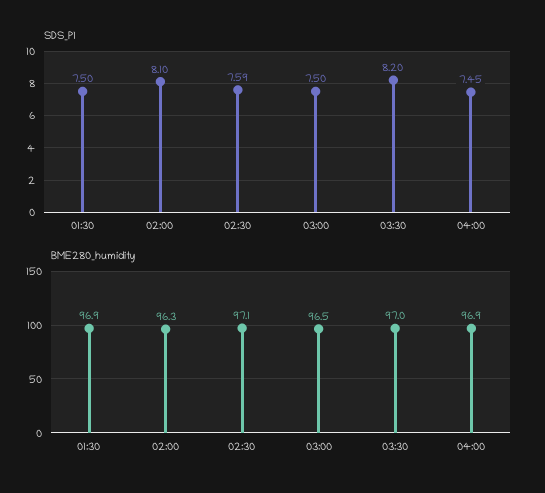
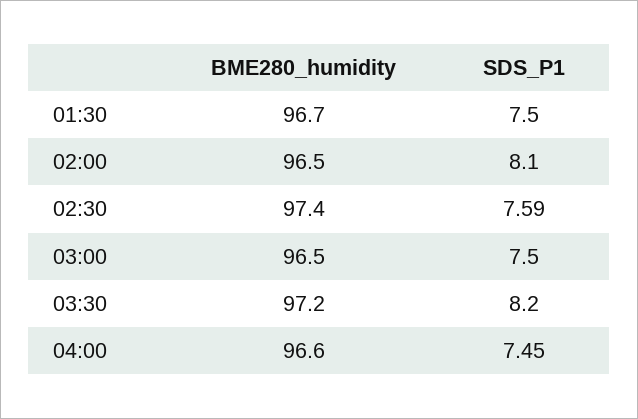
  {
    "SDS_P1": {
      "01:30": 7.5,
      "02:00": 8.1,
      "02:30": 7.59,
      "03:00": 7.5,
      "03:30": 8.2,
      "04:00": 7.45
    },
    "BME280_humidity": {
-     "01:30": 96.9,
+     "01:30": 96.7,
-     "02:00": 96.3,
+     "02:00": 96.5,
-     "02:30": 97.1,
+     "02:30": 97.4,
      "03:00": 96.5,
-     "03:30": 97,
+     "03:30": 97.2,
-     "04:00": 96.9
+     "04:00": 96.6
    }
  }

